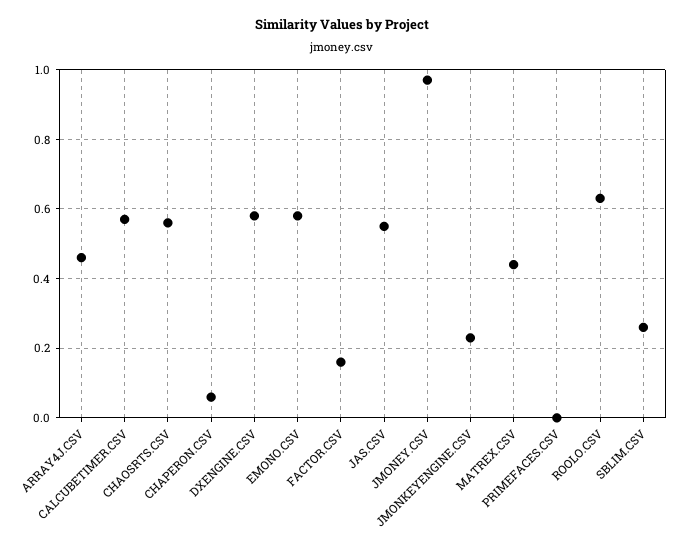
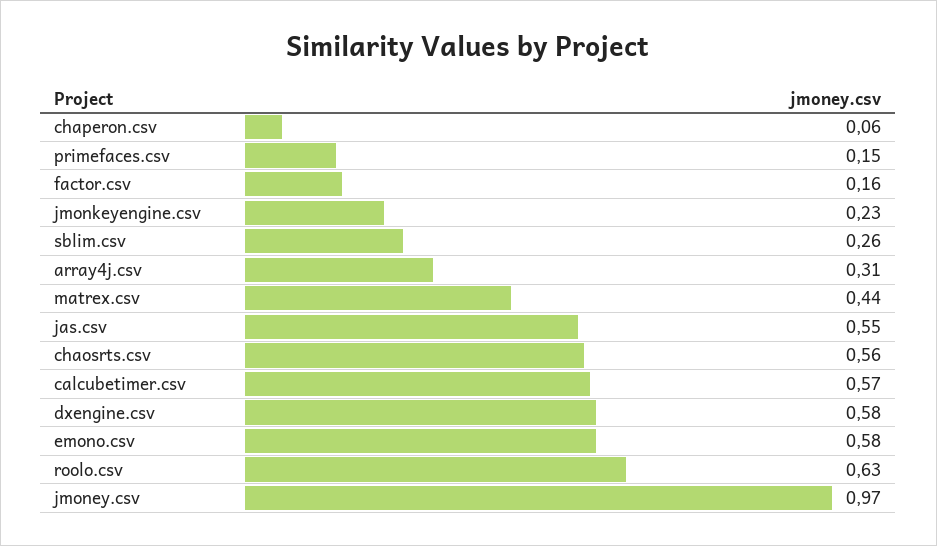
  {
-   "ARRAY4J.CSV": 0.45,
+   "ARRAY4J.CSV": 0.31,
    "CALCUBETIMER.CSV": 0.57,
    "CHAOSRTS.CSV": 0.56,
    "CHAPERON.CSV": 0.06,
    "DXENGINE.CSV": 0.58,
    "EMONO.CSV": 0.58,
    "FACTOR.CSV": 0.16,
    "JAS.CSV": 0.55,
    "JMONEY.CSV": 0.97,
    "JMONKEYENGINE.CSV": 0.23,
    "MATREX.CSV": 0.44,
-   "PRIMEFACES.CSV": 0,
+   "PRIMEFACES.CSV": 0.15,
    "ROOLO.CSV": 0.63,
    "SBLIM.CSV": 0.26
  }

